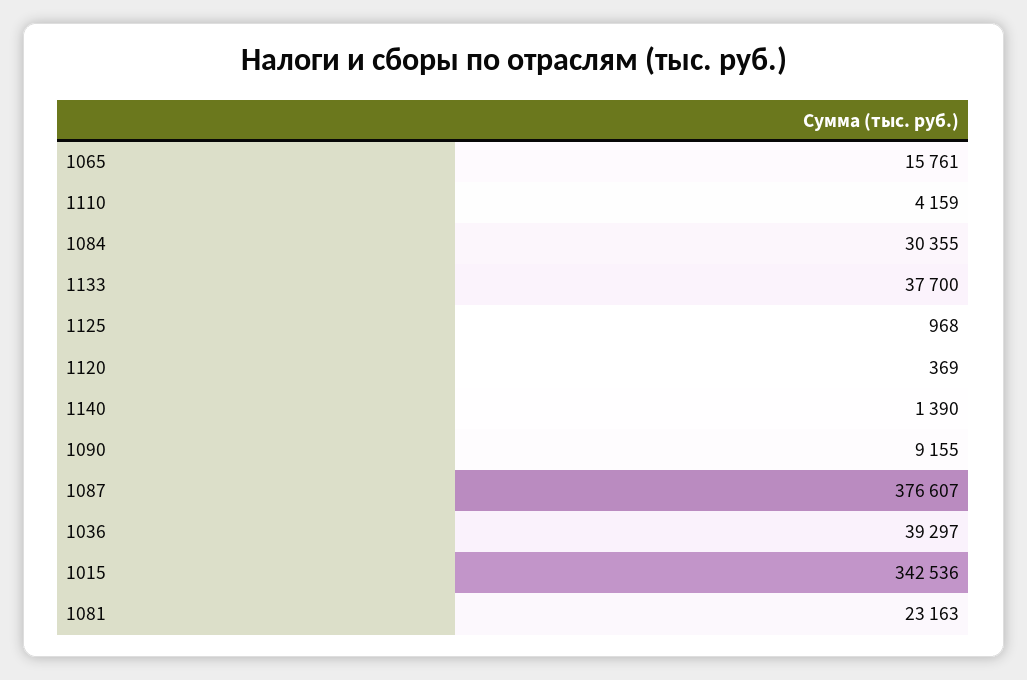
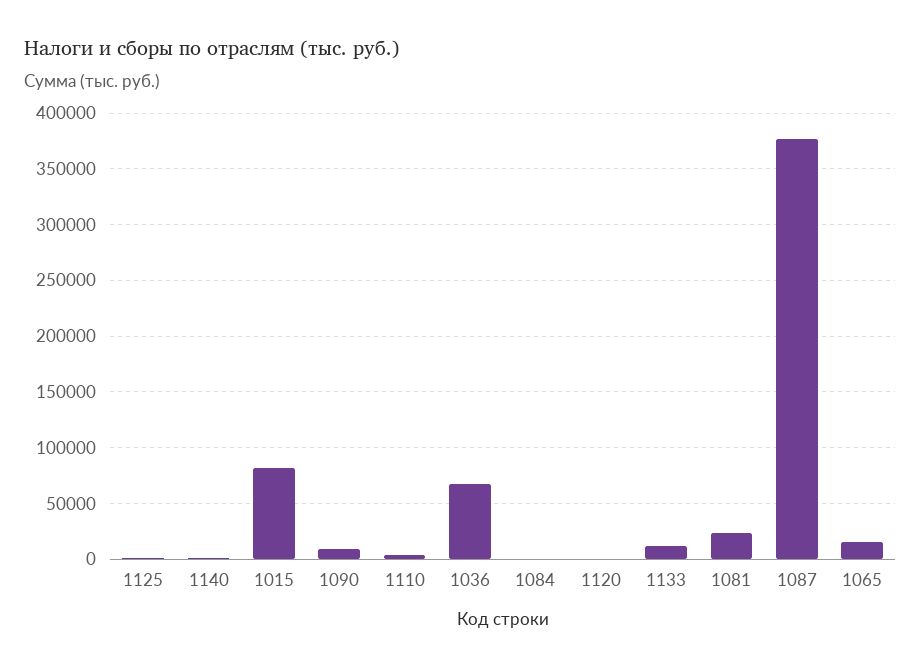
  {
    "1065": 15761,
    "1110": 4159,
-   "1084": 30355,
+   "1084": 0,
-   "1133": 37700,
+   "1133": 10000,
    "1125": 968,
    "1120": 369,
    "1140": 1390,
    "1090": 9155,
    "1087": 376607,
-   "1036": 39297,
+   "1036": 70000,
-   "1015": 342536,
+   "1015": 80000,
    "1081": 23163
  }

